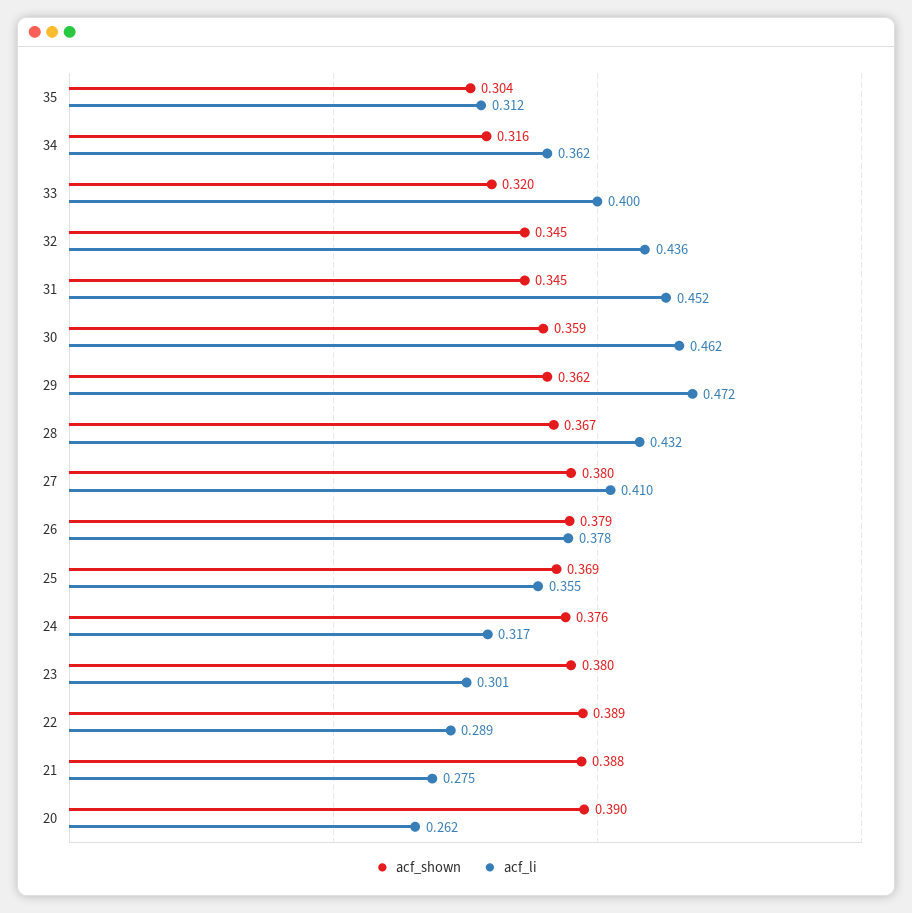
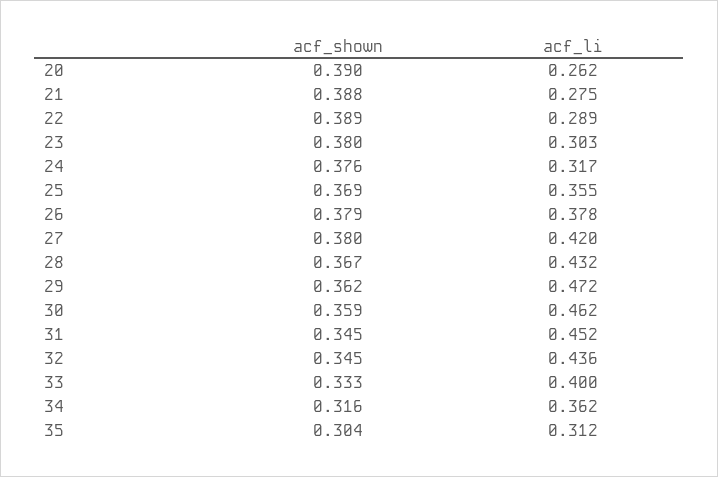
  {
    "acf_shown": {
      "35": 0.304,
      "34": 0.316,
-     "33": 0.32,
+     "33": 0.333,
      "32": 0.345,
      "31": 0.345,
      "30": 0.359,
      "29": 0.362,
      "28": 0.367,
      "27": 0.38,
      "26": 0.379,
      "25": 0.369,
      "24": 0.376,
      "23": 0.38,
      "22": 0.389,
      "21": 0.388,
      "20": 0.39
    },
    "acf_li": {
      "35": 0.312,
      "34": 0.362,
      "33": 0.4,
      "32": 0.436,
      "31": 0.452,
      "30": 0.462,
      "29": 0.472,
      "28": 0.432,
-     "27": 0.41,
+     "27": 0.42,
      "26": 0.378,
      "25": 0.355,
      "24": 0.317,
-     "23": 0.301,
+     "23": 0.303,
      "22": 0.289,
      "21": 0.275,
      "20": 0.262
    }
  }

